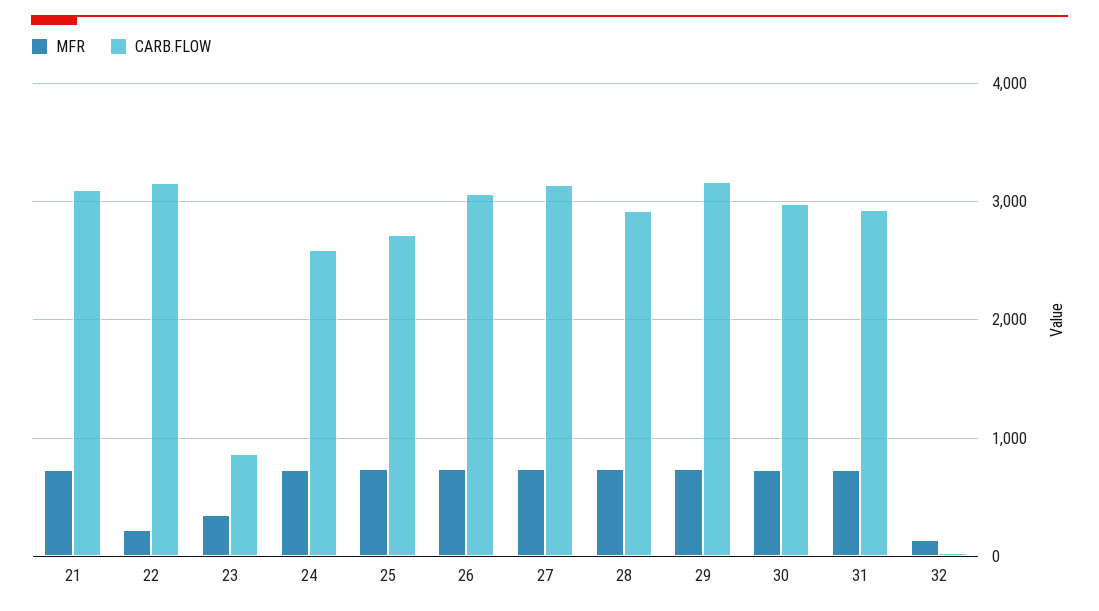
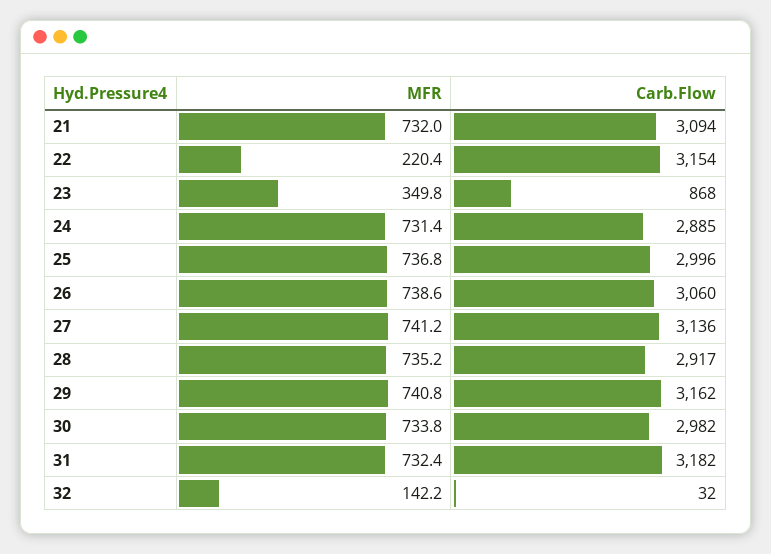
  {
    "MFR": {
      "21": 732,
      "22": 220.4,
      "23": 349.8,
      "24": 731.4,
      "25": 736.8,
      "26": 738.6,
      "27": 741.2,
      "28": 735.2,
      "29": 740.8,
      "30": 733.8,
      "31": 732.4,
      "32": 142.2
    },
    "CARB.FLOW": {
      "21": 3094,
      "22": 3154,
      "23": 868,
-     "24": 2600,
+     "24": 2885,
-     "25": 2700,
+     "25": 2996,
      "26": 3060,
      "27": 3136,
      "28": 2917,
      "29": 3162,
      "30": 2982,
-     "31": 2900,
+     "31": 3182,
      "32": 32
    }
  }

